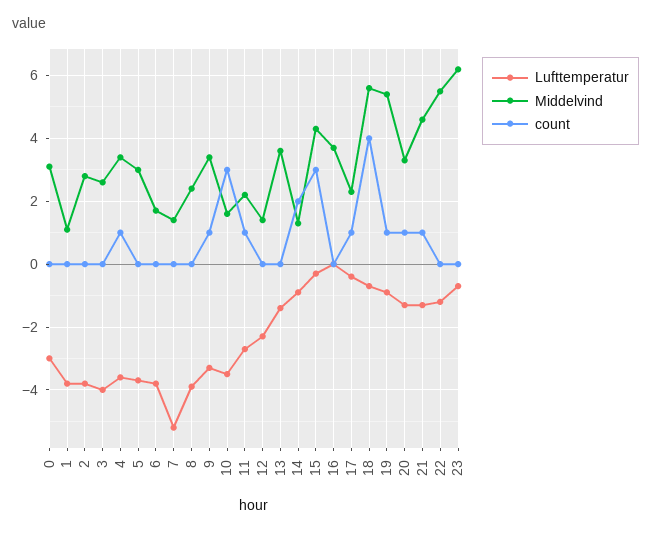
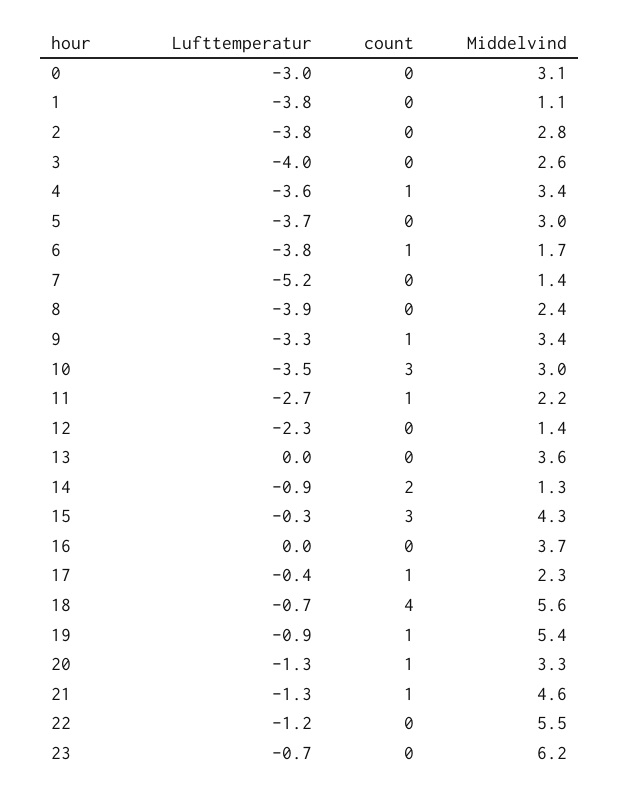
  {
    "Lufttemperatur": {
      "0": -3,
      "1": -3.8,
      "2": -3.8,
      "3": -4,
      "4": -3.6,
      "5": -3.7,
      "6": -3.8,
      "7": -5.2,
      "8": -3.9,
      "9": -3.3,
      "10": -3.5,
      "11": -2.7,
      "12": -2.3,
-     "13": -1.5,
+     "13": 0,
      "14": -0.9,
      "15": -0.3,
      "16": 0,
      "17": -0.4,
      "18": -0.7,
      "19": -0.9,
      "20": -1.3,
      "21": -1.3,
      "22": -1.2,
      "23": -0.7
    },
    "Middelvind": {
      "0": 3.1,
      "1": 1.1,
      "2": 2.8,
      "3": 2.6,
      "4": 3.4,
      "5": 3,
      "6": 1.7,
      "7": 1.4,
      "8": 2.4,
      "9": 3.4,
-     "10": 1.5,
+     "10": 3,
      "11": 2.2,
      "12": 1.4,
      "13": 3.6,
      "14": 1.3,
      "15": 4.3,
      "16": 3.7,
      "17": 2.3,
      "18": 5.6,
      "19": 5.4,
      "20": 3.3,
      "21": 4.6,
      "22": 5.5,
      "23": 6.2
    },
    "count": {
      "0": 0,
      "1": 0,
      "2": 0,
      "3": 0,
      "4": 1,
      "5": 0,
-     "6": 0,
+     "6": 1,
      "7": 0,
      "8": 0,
      "9": 1,
      "10": 3,
      "11": 1,
      "12": 0,
      "13": 0,
      "14": 2,
      "15": 3,
      "16": 0,
      "17": 1,
      "18": 4,
      "19": 1,
      "20": 1,
      "21": 1,
      "22": 0,
      "23": 0
    }
  }

